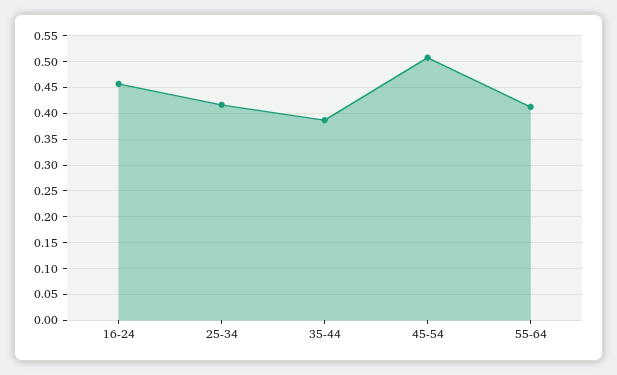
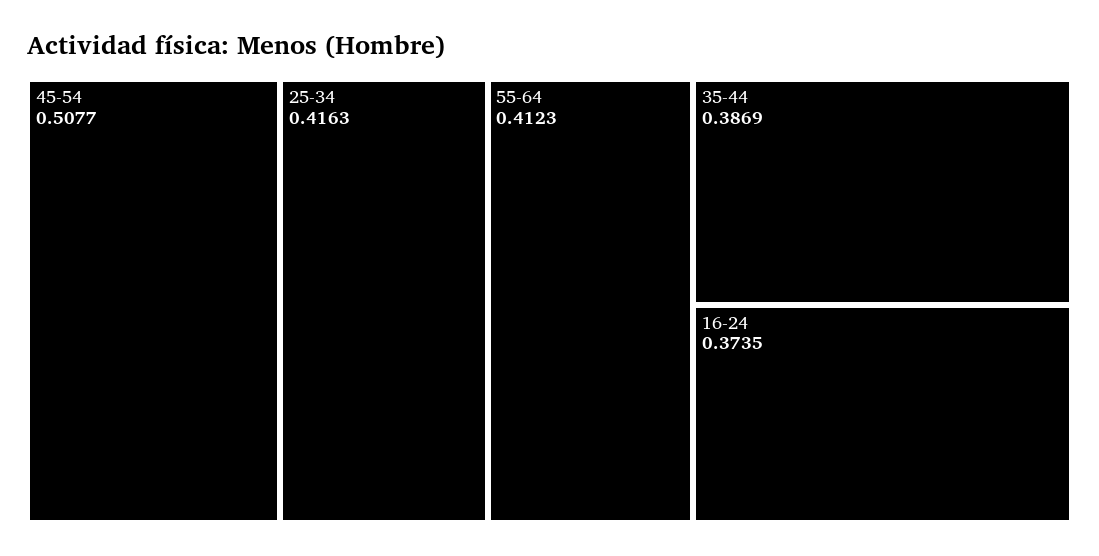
  {
-   "16-24": 0.45,
+   "16-24": 0.3735,
    "25-34": 0.4163,
    "35-44": 0.3869,
    "45-54": 0.5077,
    "55-64": 0.4123
  }

